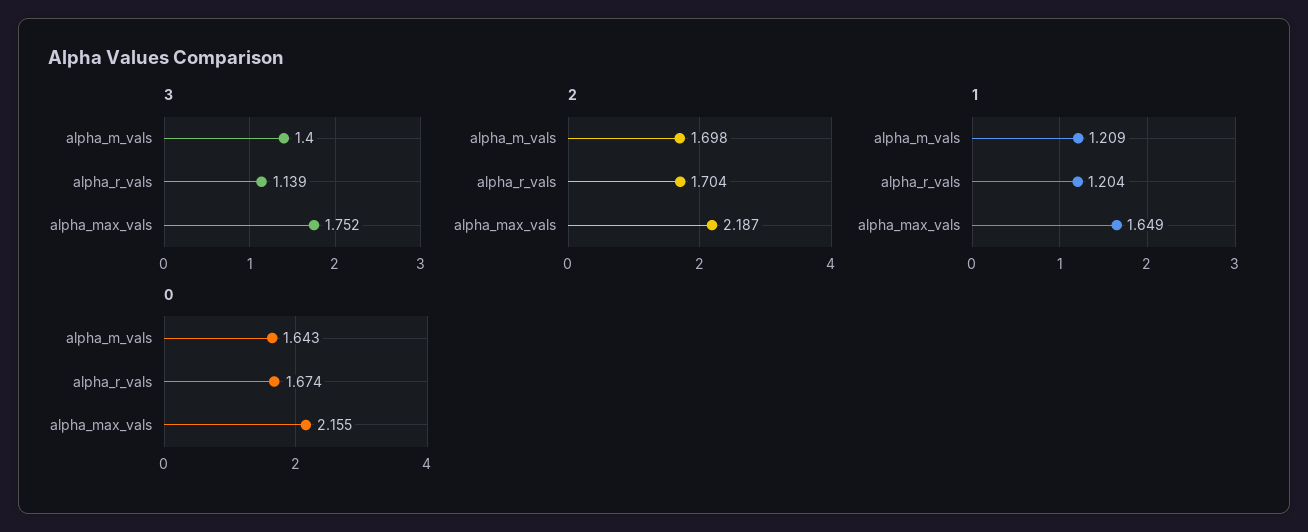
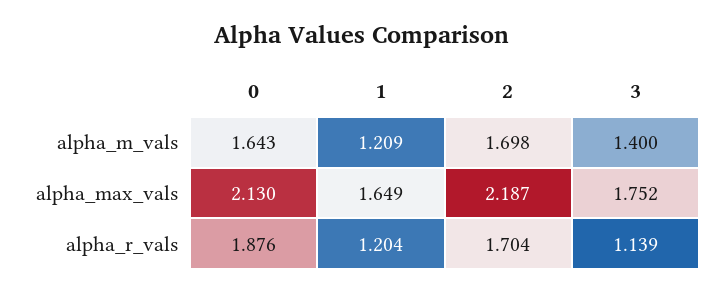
  {
    "3": {
      "alpha_m_vals": 1.4,
      "alpha_r_vals": 1.139,
      "alpha_max_vals": 1.752
    },
    "2": {
      "alpha_m_vals": 1.698,
      "alpha_r_vals": 1.704,
      "alpha_max_vals": 2.187
    },
    "1": {
      "alpha_m_vals": 1.209,
      "alpha_r_vals": 1.204,
      "alpha_max_vals": 1.649
    },
    "0": {
      "alpha_m_vals": 1.643,
-     "alpha_r_vals": 1.674,
+     "alpha_r_vals": 1.876,
-     "alpha_max_vals": 2.155
+     "alpha_max_vals": 2.13
    }
  }

